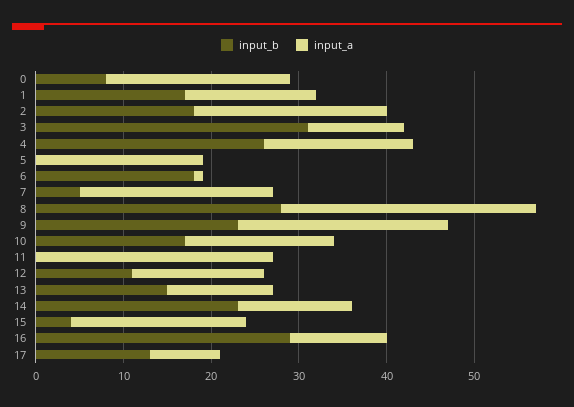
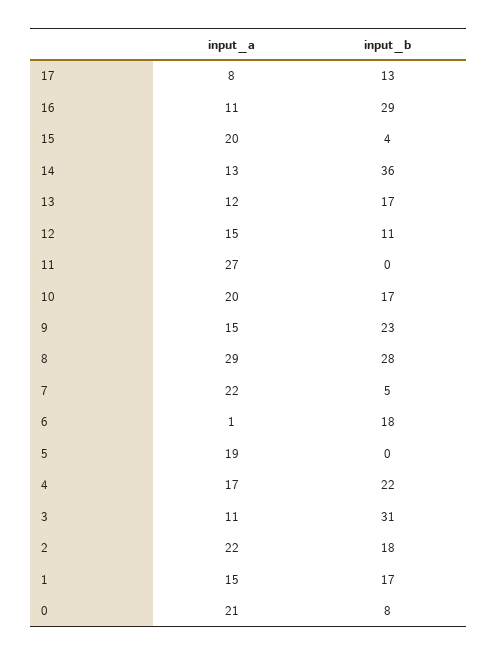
  {
    "input_b": {
      "0": 8,
      "1": 17,
      "2": 18,
      "3": 31,
-     "4": 26,
+     "4": 22,
      "5": 0,
      "6": 18,
      "7": 5,
      "8": 28,
      "9": 23,
      "10": 17,
      "11": 0,
      "12": 11,
-     "13": 15,
+     "13": 17,
-     "14": 23,
+     "14": 36,
      "15": 4,
      "16": 29,
      "17": 13
    },
    "input_a": {
      "0": 21,
      "1": 15,
      "2": 22,
      "3": 11,
      "4": 17,
      "5": 19,
      "6": 1,
      "7": 22,
      "8": 29,
-     "9": 24,
+     "9": 15,
-     "10": 17,
+     "10": 20,
      "11": 27,
      "12": 15,
      "13": 12,
      "14": 13,
      "15": 20,
      "16": 11,
      "17": 8
    }
  }

